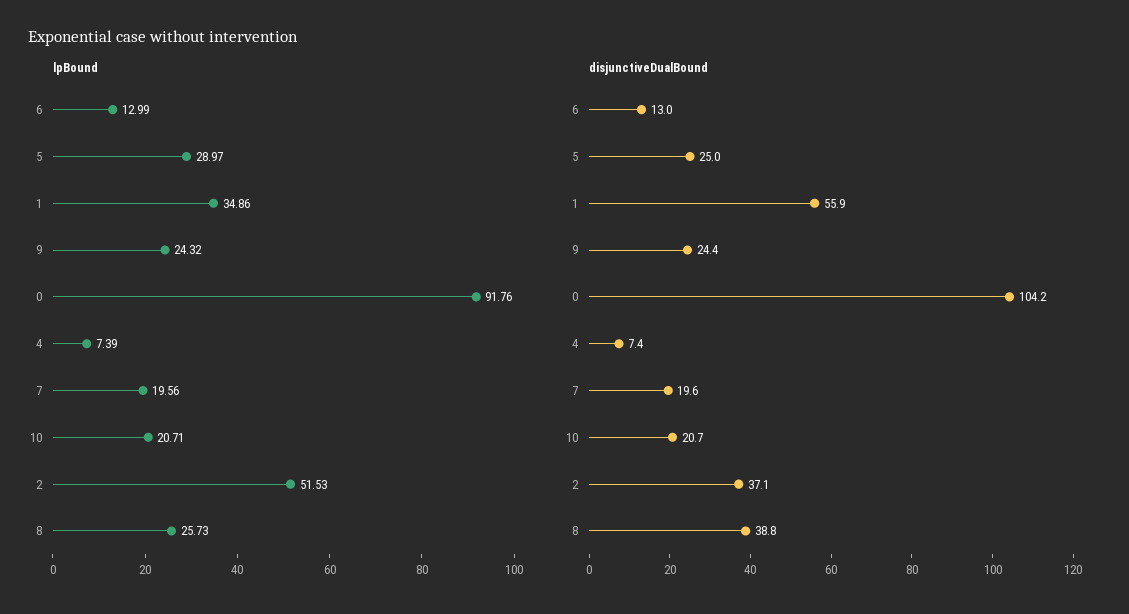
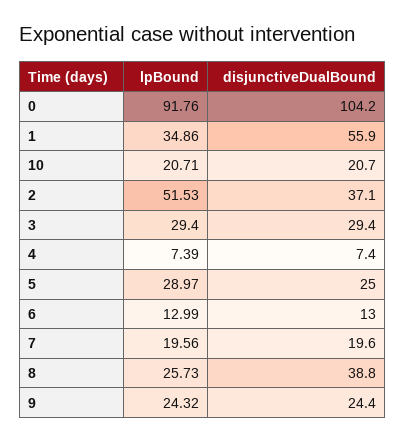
  {
    "lpBound": {
      "6": 12.99,
      "5": 28.97,
      "1": 34.86,
      "9": 24.32,
      "0": 91.76,
      "4": 7.39,
      "7": 19.56,
      "10": 20.71,
      "2": 51.53,
-     "8": 25.73
+     "8": 25.73,
+     "3": 29.4
    },
    "disjunctiveDualBound": {
      "6": 13,
      "5": 25,
      "1": 55.9,
      "9": 24.4,
      "0": 104.2,
      "4": 7.4,
      "7": 19.6,
      "10": 20.7,
      "2": 37.1,
-     "8": 38.8
+     "8": 38.8,
+     "3": 29.4
    }
  }

